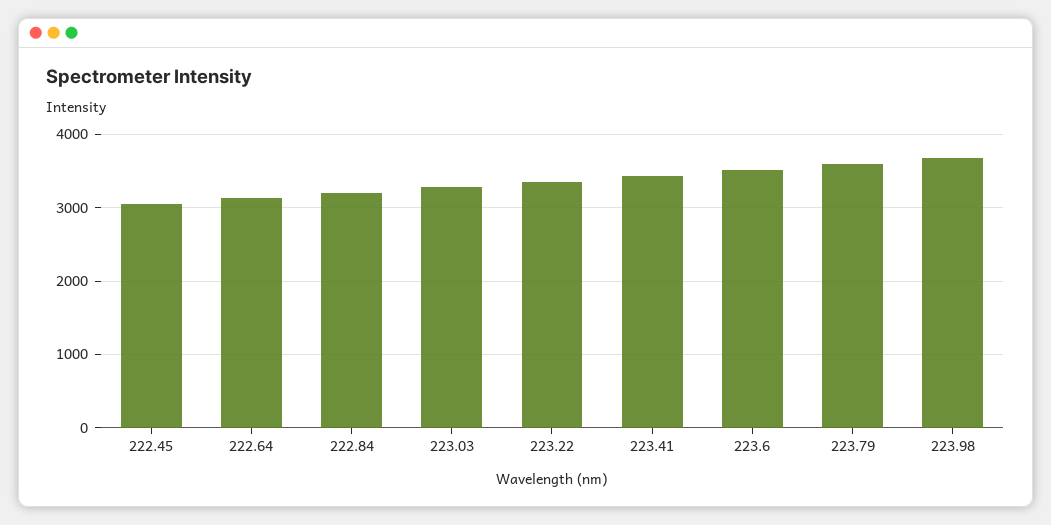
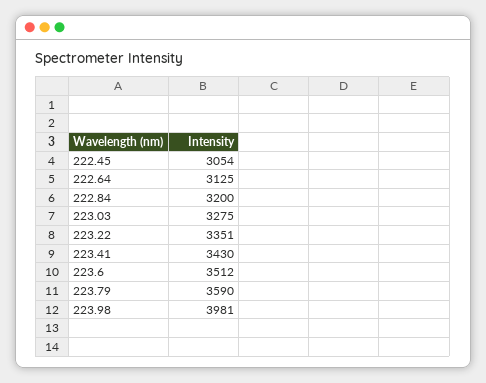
  {
    "222.45": 3054,
    "222.64": 3125,
    "222.84": 3200,
    "223.03": 3275,
    "223.22": 3351,
    "223.41": 3430,
    "223.6": 3512,
    "223.79": 3590,
-   "223.98": 3700
+   "223.98": 3981
  }

